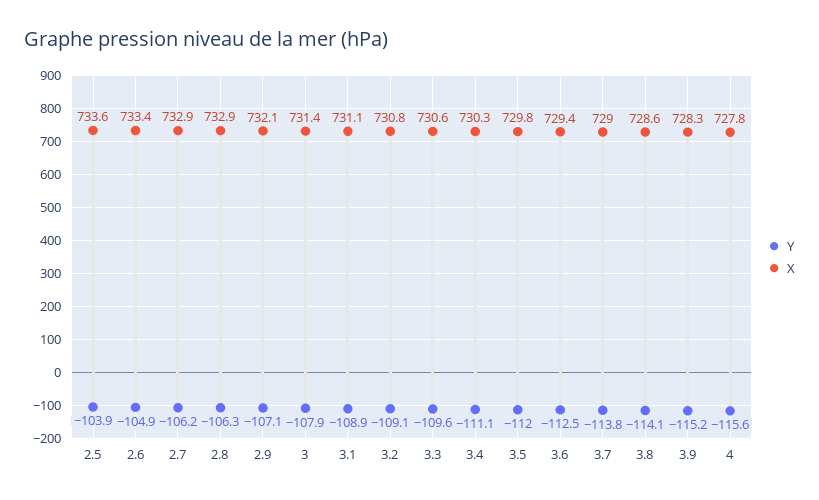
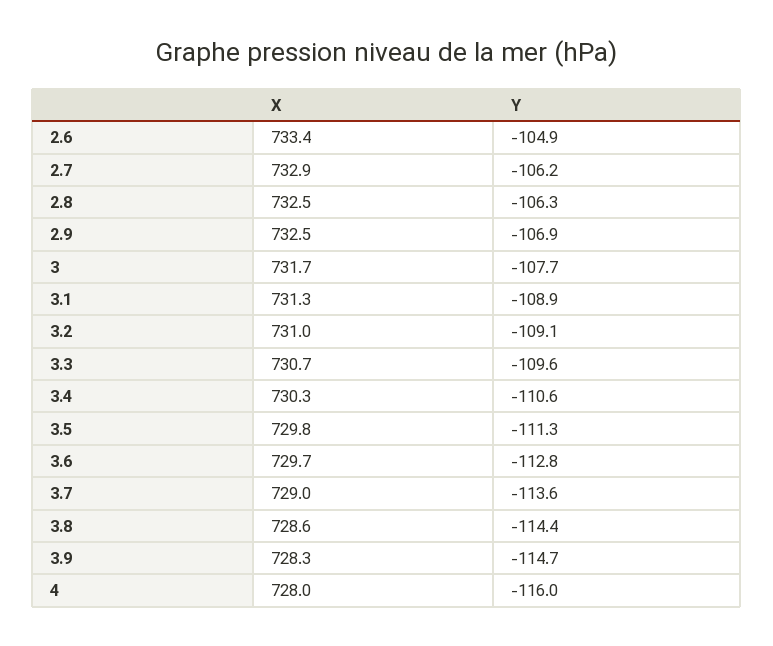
  {
    "Y": {
-     "2.5": -103.9,
      "2.6": -104.9,
      "2.7": -106.2,
      "2.8": -106.3,
-     "2.9": -107.1,
+     "2.9": -106.9,
-     "3": -107.9,
+     "3": -107.7,
      "3.1": -108.9,
      "3.2": -109.1,
      "3.3": -109.6,
-     "3.4": -111.1,
+     "3.4": -110.6,
-     "3.5": -112,
+     "3.5": -111.3,
-     "3.6": -112.5,
+     "3.6": -112.8,
-     "3.7": -113.8,
+     "3.7": -113.6,
-     "3.8": -114.1,
+     "3.8": -114.4,
-     "3.9": -115.2,
+     "3.9": -114.7,
-     "4": -115.6
+     "4": -116
    },
    "X": {
-     "2.5": 733.6,
      "2.6": 733.4,
      "2.7": 732.9,
-     "2.8": 732.9,
+     "2.8": 732.5,
-     "2.9": 732.1,
+     "2.9": 732.5,
-     "3": 731.4,
+     "3": 731.7,
-     "3.1": 731.1,
+     "3.1": 731.3,
-     "3.2": 730.8,
+     "3.2": 731,
-     "3.3": 730.6,
+     "3.3": 730.7,
      "3.4": 730.3,
      "3.5": 729.8,
-     "3.6": 729.4,
+     "3.6": 729.7,
      "3.7": 729,
      "3.8": 728.6,
      "3.9": 728.3,
-     "4": 727.8
+     "4": 728
    }
  }

